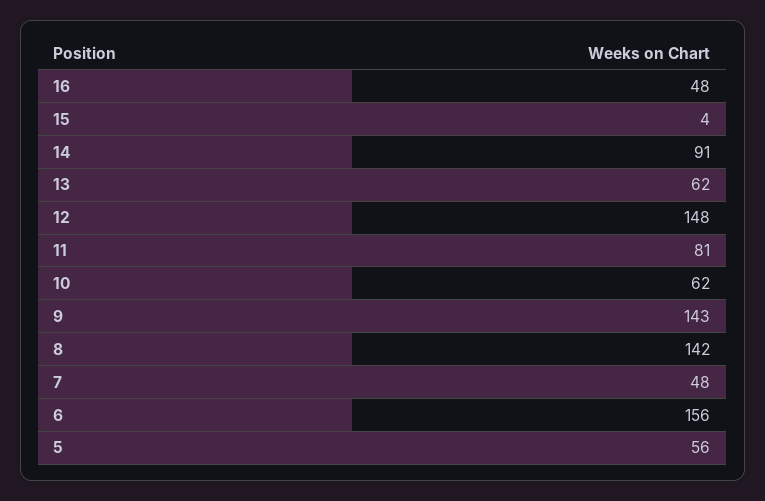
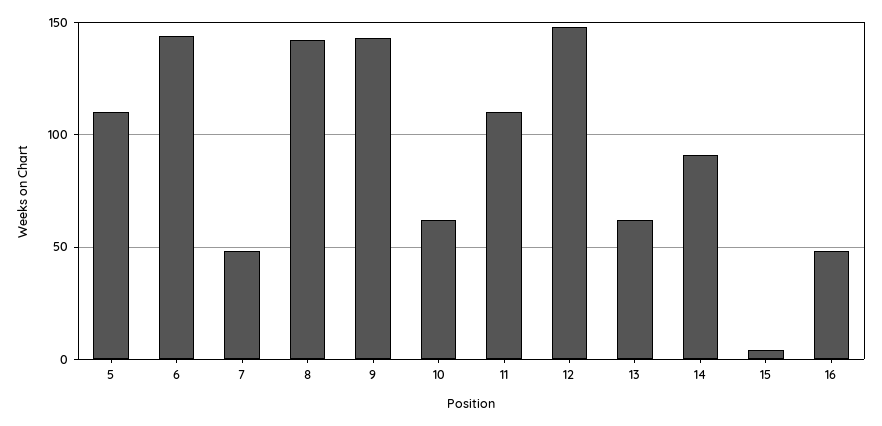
  {
    "16": 48,
    "15": 4,
    "14": 91,
    "13": 62,
    "12": 148,
-   "11": 81,
+   "11": 110,
    "10": 62,
    "9": 143,
    "8": 142,
    "7": 48,
-   "6": 156,
+   "6": 145,
-   "5": 56
+   "5": 110
  }

